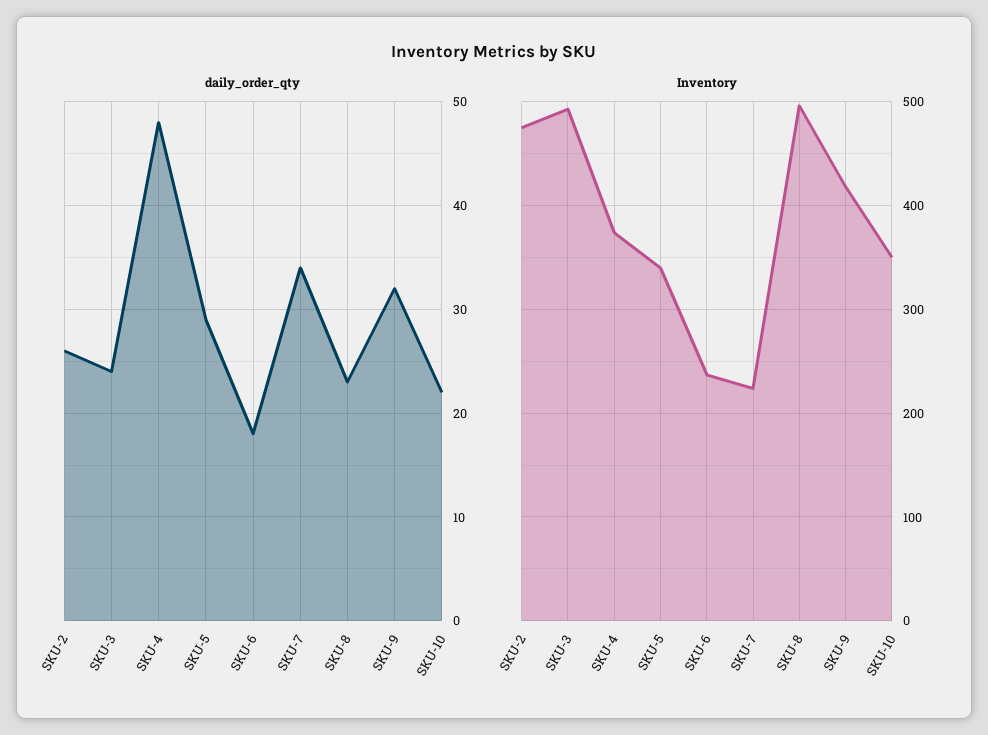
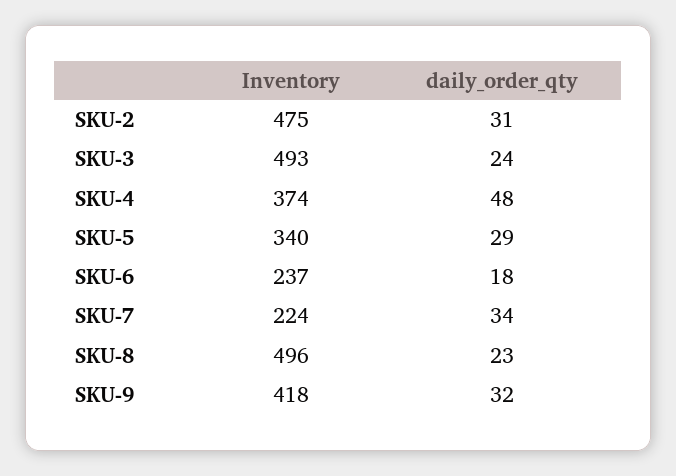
  {
    "daily_order_qty": {
-     "SKU-2": 26,
+     "SKU-2": 31,
      "SKU-3": 24,
      "SKU-4": 48,
      "SKU-5": 29,
      "SKU-6": 18,
      "SKU-7": 34,
      "SKU-8": 23,
-     "SKU-9": 32,
+     "SKU-9": 32
-     "SKU-10": 22
    },
    "Inventory": {
      "SKU-2": 475,
      "SKU-3": 493,
      "SKU-4": 374,
      "SKU-5": 340,
      "SKU-6": 237,
      "SKU-7": 224,
      "SKU-8": 496,
-     "SKU-9": 418,
+     "SKU-9": 418
-     "SKU-10": 350
    }
  }

